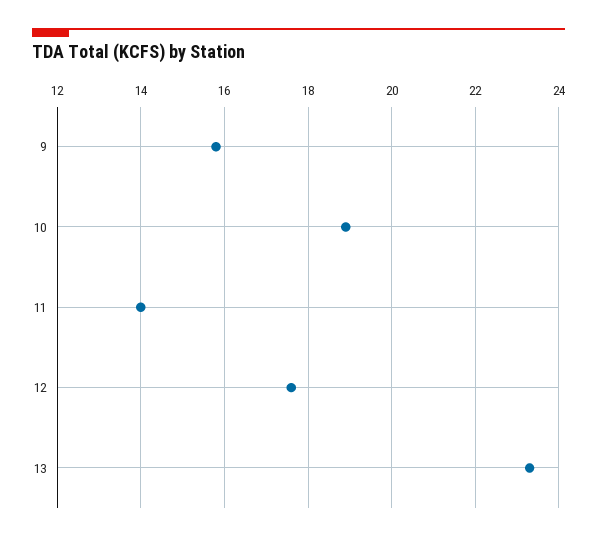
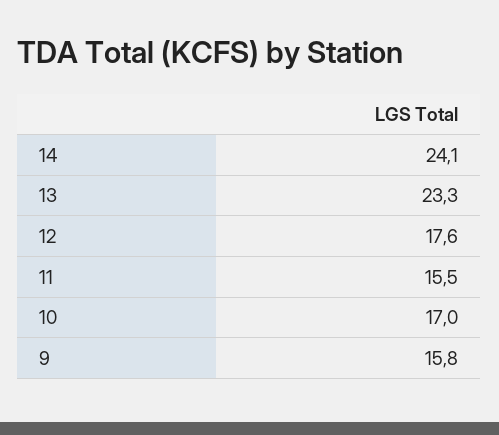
  {
    "9": 15.8,
-   "10": 19,
+   "10": 17,
-   "11": 14,
+   "11": 15.5,
    "12": 17.6,
-   "13": 23.3
+   "13": 23.3,
+   "14": 24.1
  }

